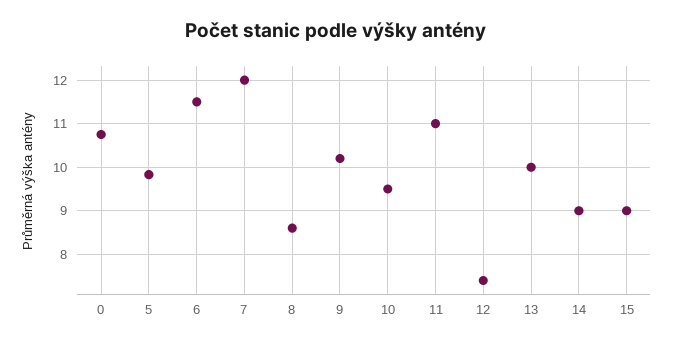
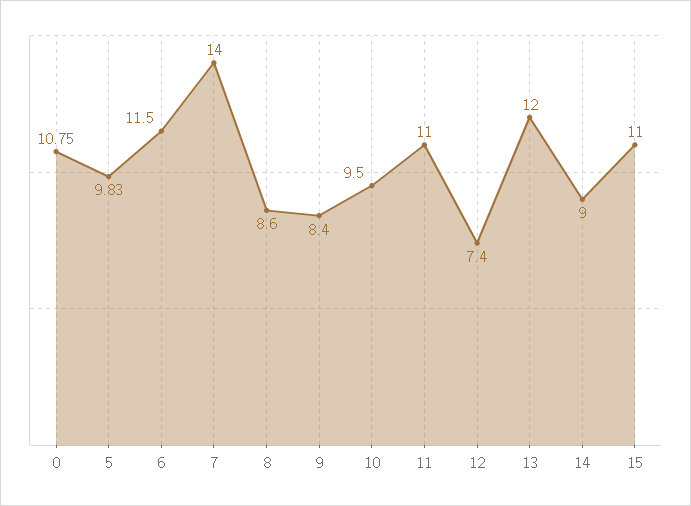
  {
    "0": 10.75,
    "5": 9.83,
    "6": 11.5,
-   "7": 12,
+   "7": 14,
    "8": 8.6,
-   "9": 10.2,
+   "9": 8.4,
    "10": 9.5,
    "11": 11,
    "12": 7.4,
-   "13": 10,
+   "13": 12,
    "14": 9,
-   "15": 9
+   "15": 11
  }

